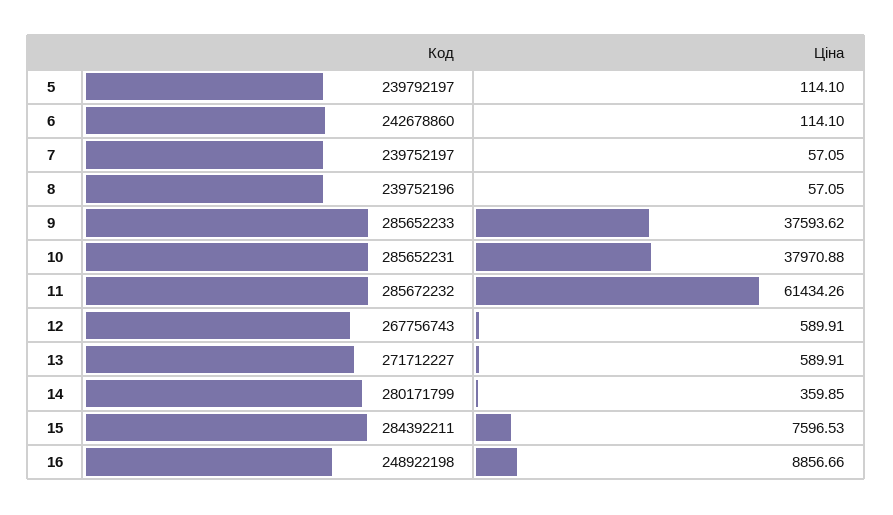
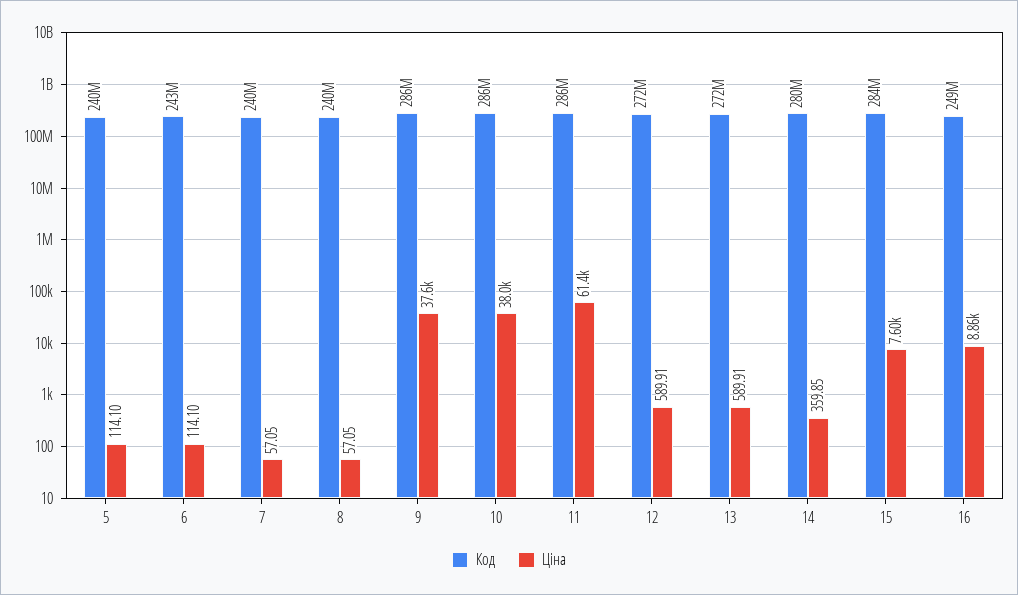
  {
    "Код": {
      "5": 239792197,
      "6": 242678860,
      "7": 239752197,
      "8": 239752196,
      "9": 285652233,
      "10": 285652231,
      "11": 285672232,
-     "12": 267756743,
+     "12": 272000000,
      "13": 271712227,
      "14": 280171799,
      "15": 284392211,
      "16": 248922198
    },
    "Ціна": {
      "5": 114.1,
      "6": 114.1,
      "7": 57.05,
      "8": 57.05,
      "9": 37593.62,
      "10": 37970.88,
      "11": 61434.26,
      "12": 589.91,
      "13": 589.91,
      "14": 359.85,
      "15": 7596.53,
      "16": 8856.66
    }
  }

